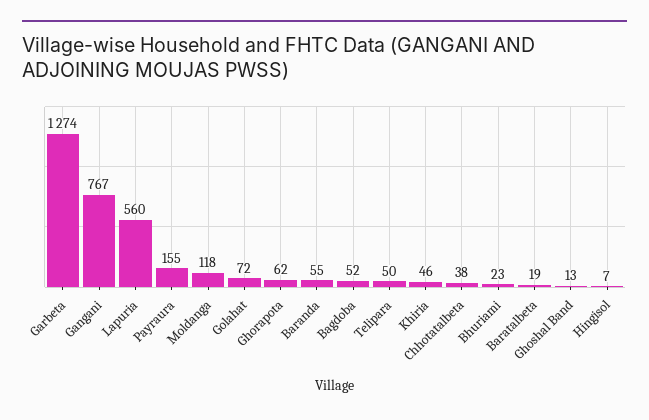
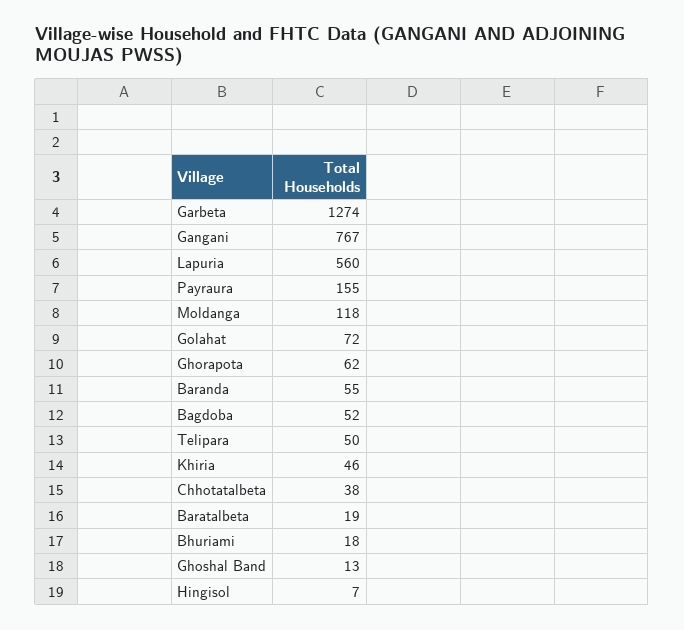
  {
    "Garbeta": 1274,
    "Gangani": 767,
    "Lapuria": 560,
    "Payraura": 155,
    "Moldanga": 118,
    "Golahat": 72,
    "Ghorapota": 62,
    "Baranda": 55,
    "Bagdoba": 52,
    "Telipara": 50,
    "Khiria": 46,
    "Chhotatalbeta": 38,
-   "Bhuriami": 23,
+   "Bhuriami": 18,
    "Baratalbeta": 19,
    "Ghoshal Band": 13,
    "Hingisol": 7
  }

